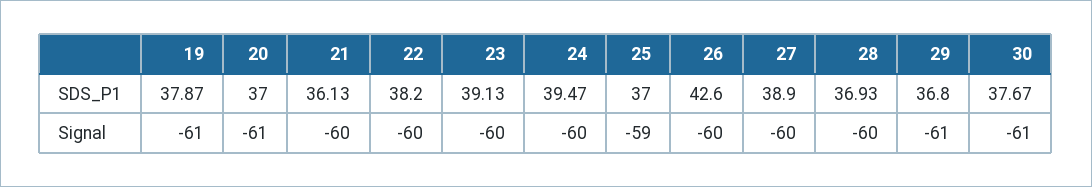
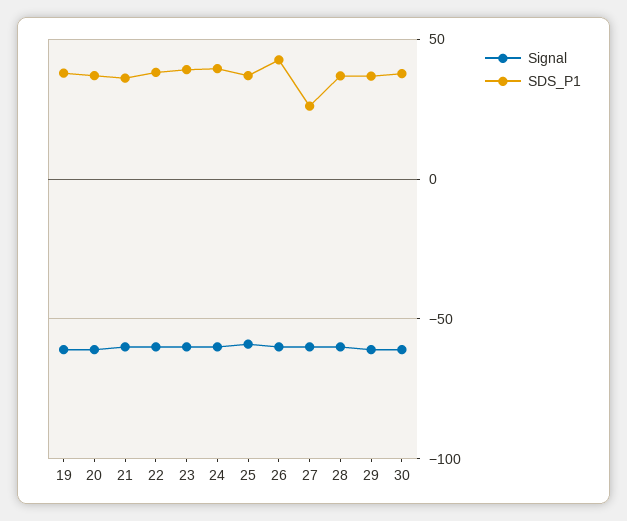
  {
    "SDS_P1": {
      "19": 37.87,
      "20": 37,
      "21": 36.13,
      "22": 38.2,
      "23": 39.13,
      "24": 39.47,
      "25": 37,
      "26": 42.6,
-     "27": 38.9,
+     "27": 25,
      "28": 36.93,
      "29": 36.8,
      "30": 37.67
    },
    "Signal": {
      "19": -61,
      "20": -61,
      "21": -60,
      "22": -60,
      "23": -60,
      "24": -60,
      "25": -59,
      "26": -60,
      "27": -60,
      "28": -60,
      "29": -61,
      "30": -61
    }
  }

